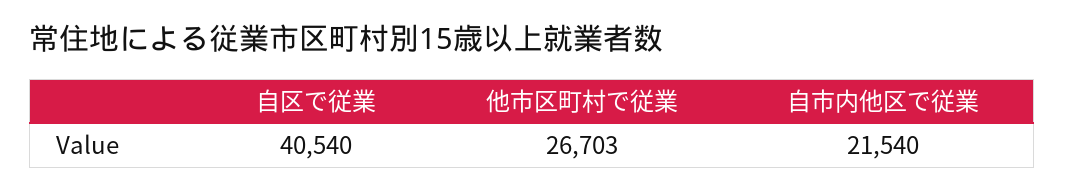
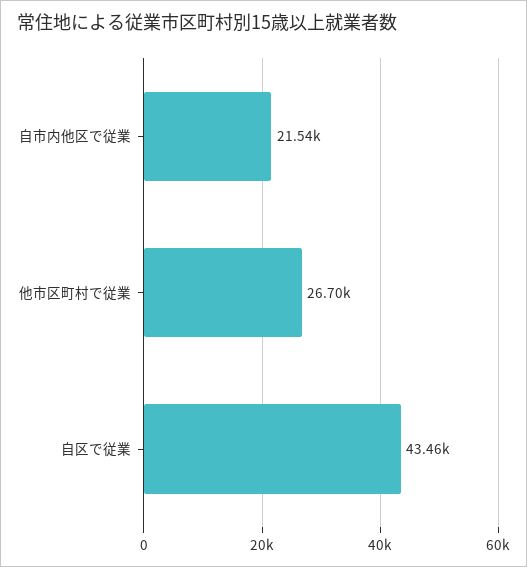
  {
-   "自区で従業": 40540,
+   "自区で従業": 43460,
    "他市区町村で従業": 26703,
    "自市内他区で従業": 21540
  }

